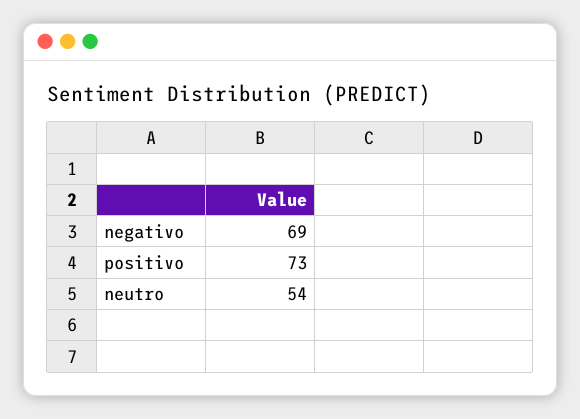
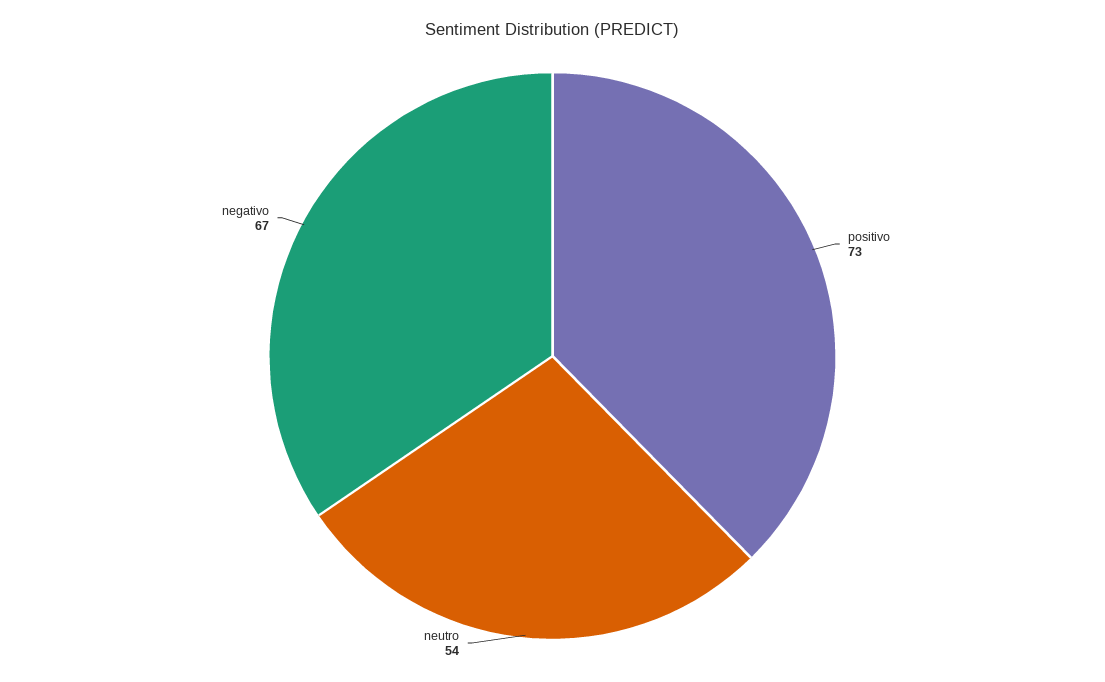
  {
-   "negativo": 69,
+   "negativo": 67,
    "positivo": 73,
    "neutro": 54
  }

